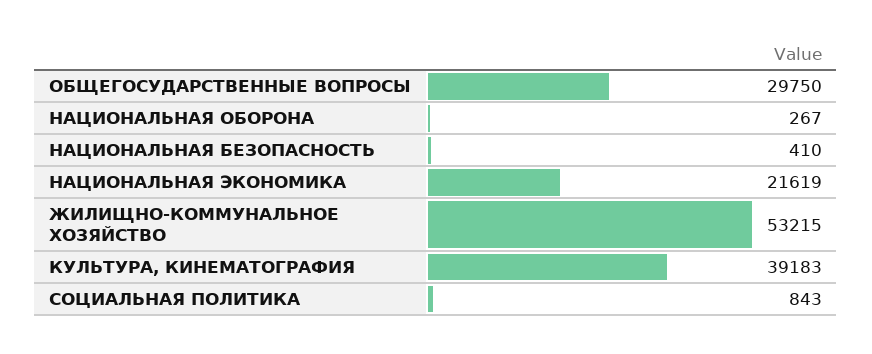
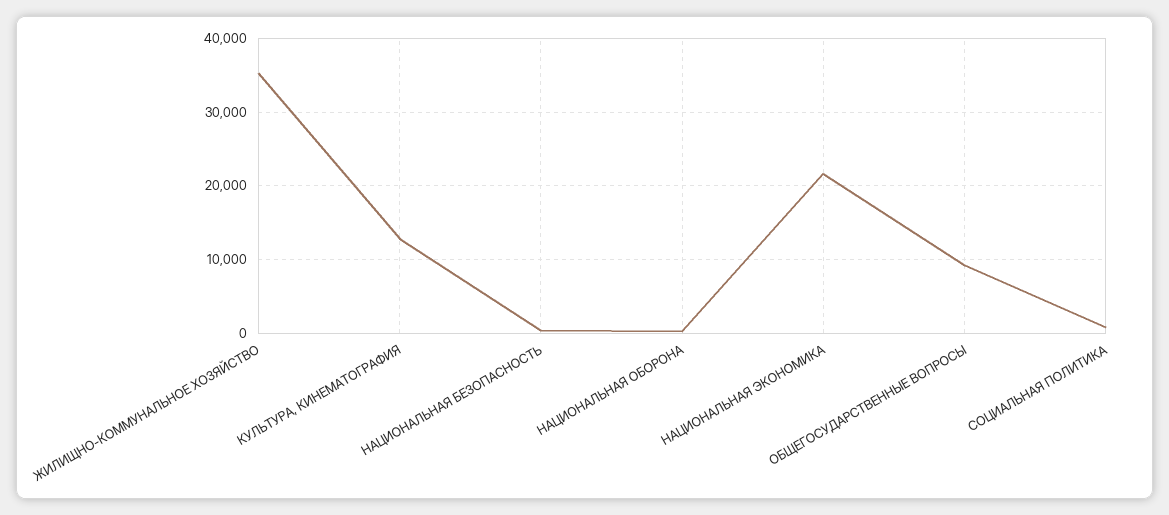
  {
-   "ОБЩЕГОСУДАРСТВЕННЫЕ ВОПРОСЫ": 29750,
+   "ОБЩЕГОСУДАРСТВЕННЫЕ ВОПРОСЫ": 9000,
    "НАЦИОНАЛЬНАЯ ОБОРОНА": 267,
    "НАЦИОНАЛЬНАЯ БЕЗОПАСНОСТЬ": 410,
    "НАЦИОНАЛЬНАЯ ЭКОНОМИКА": 21619,
-   "ЖИЛИЩНО-КОММУНАЛЬНОЕ ХОЗЯЙСТВО": 53215,
+   "ЖИЛИЩНО-КОММУНАЛЬНОЕ ХОЗЯЙСТВО": 35000,
-   "КУЛЬТУРА, КИНЕМАТОГРАФИЯ": 39183,
+   "КУЛЬТУРА, КИНЕМАТОГРАФИЯ": 13000,
    "СОЦИАЛЬНАЯ ПОЛИТИКА": 843
  }

